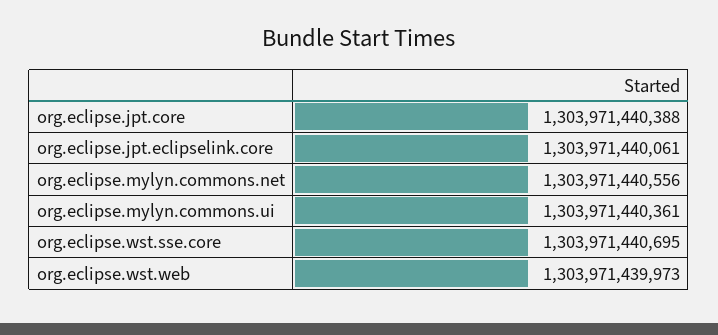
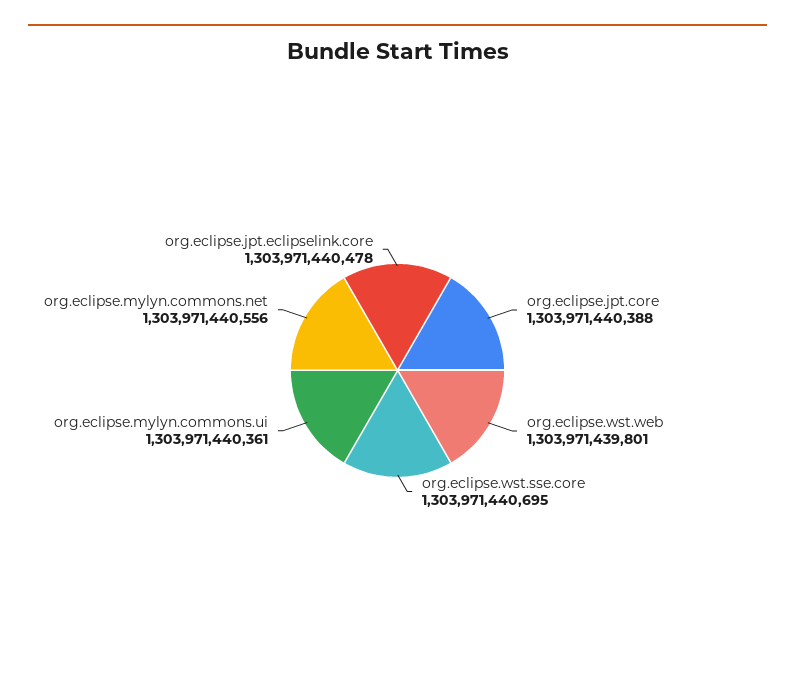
  {
    "org.eclipse.jpt.core": 1303971440388,
-   "org.eclipse.jpt.eclipselink.core": 1303971440061,
+   "org.eclipse.jpt.eclipselink.core": 1303971440478,
    "org.eclipse.mylyn.commons.net": 1303971440556,
    "org.eclipse.mylyn.commons.ui": 1303971440361,
    "org.eclipse.wst.sse.core": 1303971440695,
-   "org.eclipse.wst.web": 1303971439973
+   "org.eclipse.wst.web": 1303971439801
  }

